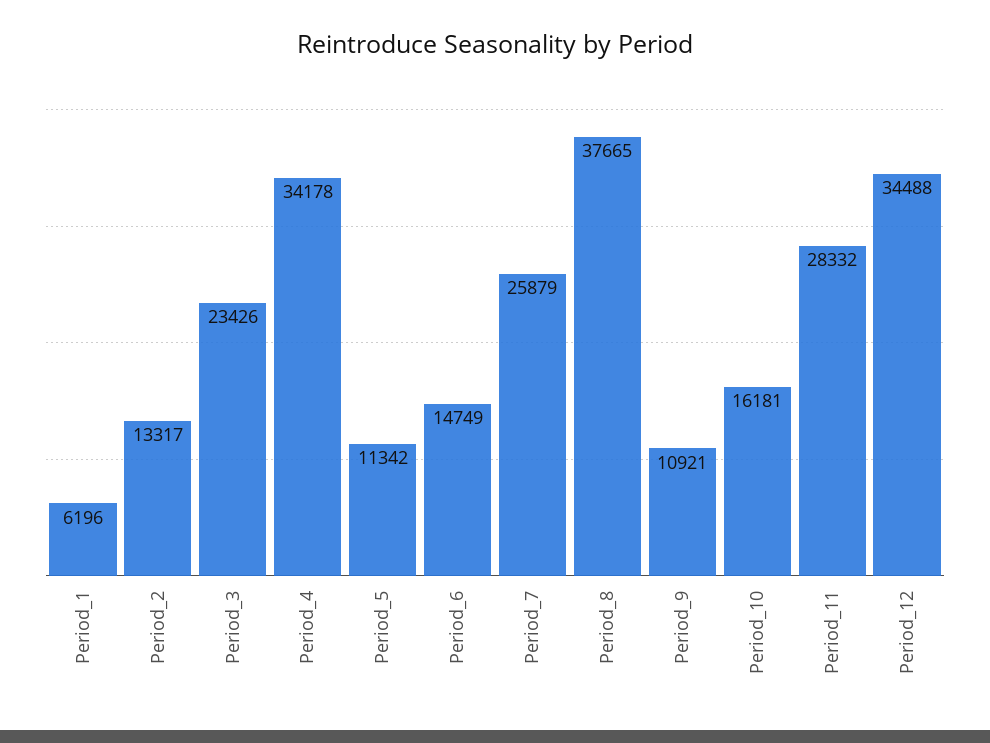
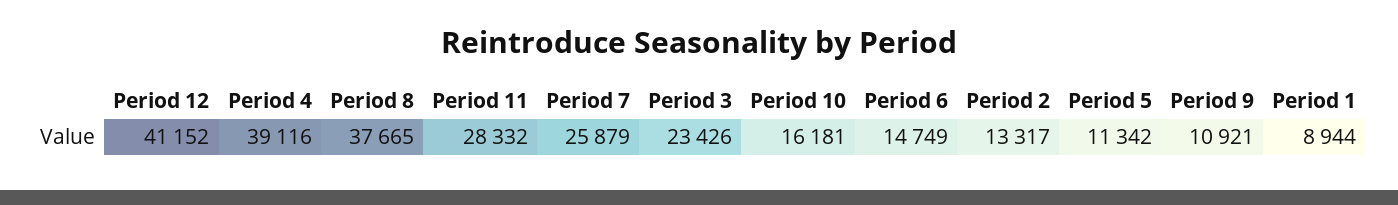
  {
-   "Period_1": 6196,
+   "Period_1": 8944,
    "Period_2": 13317,
    "Period_3": 23426,
-   "Period_4": 34178,
+   "Period_4": 39116,
    "Period_5": 11342,
    "Period_6": 14749,
    "Period_7": 25879,
    "Period_8": 37665,
    "Period_9": 10921,
    "Period_10": 16181,
    "Period_11": 28332,
-   "Period_12": 34488
+   "Period_12": 41152
  }

